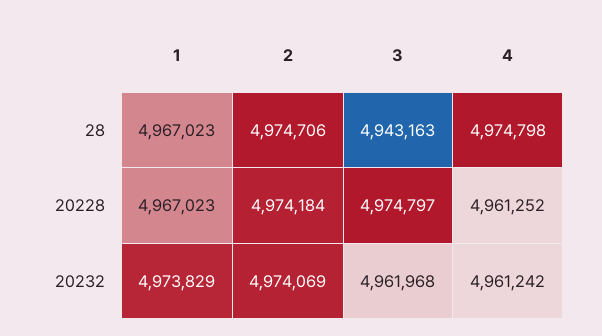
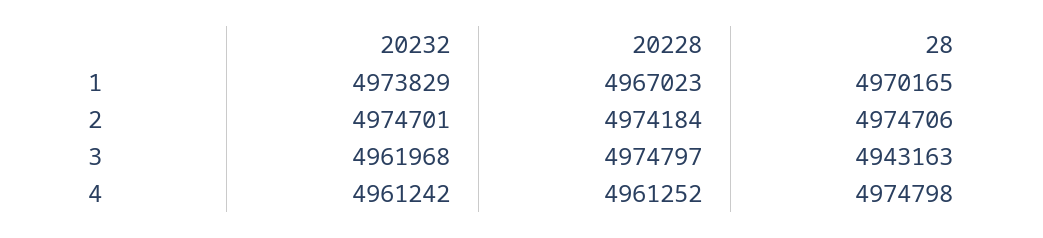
  {
    "1": {
-     "28": 4967023,
+     "28": 4970165,
      "20228": 4967023,
      "20232": 4973829
    },
    "2": {
      "28": 4974706,
      "20228": 4974184,
-     "20232": 4974069
+     "20232": 4974701
    },
    "3": {
      "28": 4943163,
      "20228": 4974797,
      "20232": 4961968
    },
    "4": {
      "28": 4974798,
      "20228": 4961252,
      "20232": 4961242
    }
  }

